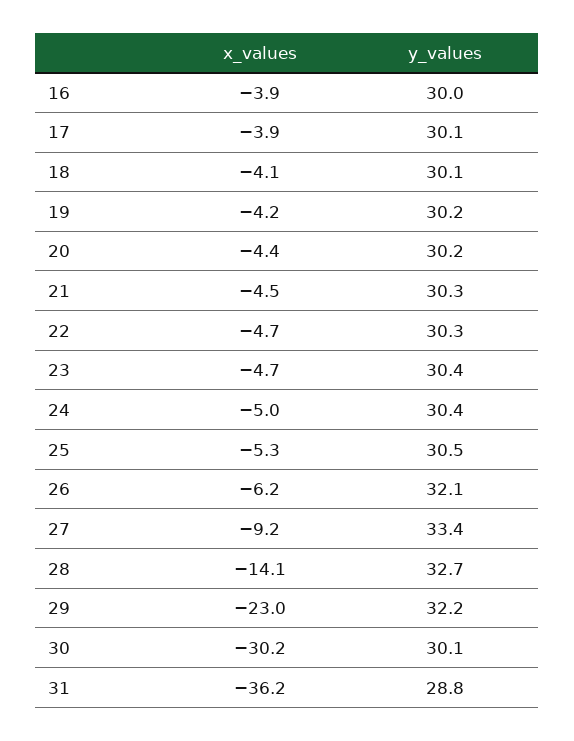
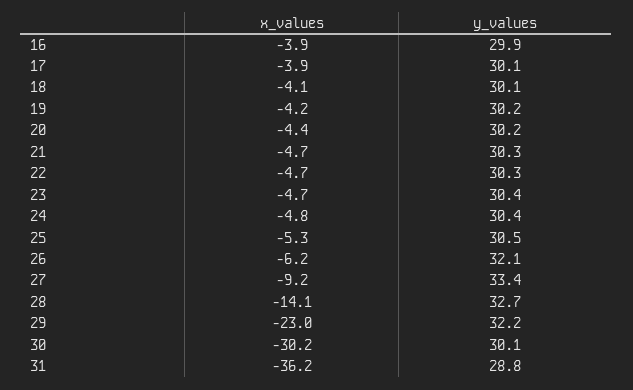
  {
    "x_values": {
      "16": -3.9,
      "17": -3.9,
      "18": -4.1,
      "19": -4.2,
      "20": -4.4,
-     "21": -4.5,
+     "21": -4.7,
      "22": -4.7,
      "23": -4.7,
-     "24": -5,
+     "24": -4.8,
      "25": -5.3,
      "26": -6.2,
      "27": -9.2,
      "28": -14.1,
      "29": -23,
      "30": -30.2,
      "31": -36.2
    },
    "y_values": {
-     "16": 30,
+     "16": 29.9,
      "17": 30.1,
      "18": 30.1,
      "19": 30.2,
      "20": 30.2,
      "21": 30.3,
      "22": 30.3,
      "23": 30.4,
      "24": 30.4,
      "25": 30.5,
      "26": 32.1,
      "27": 33.4,
      "28": 32.7,
      "29": 32.2,
      "30": 30.1,
      "31": 28.8
    }
  }

